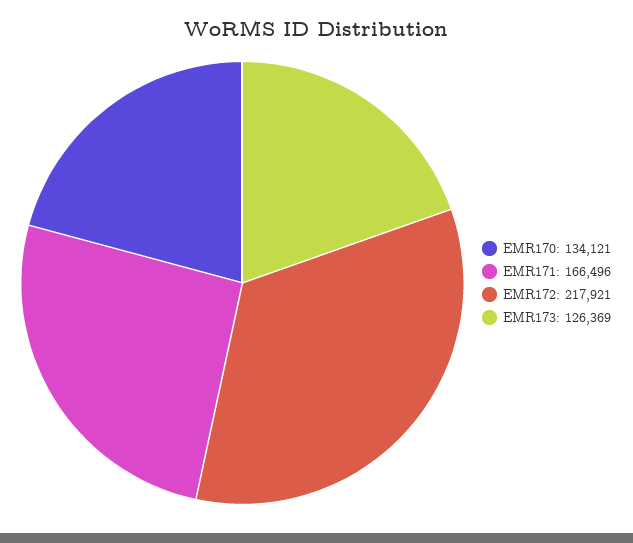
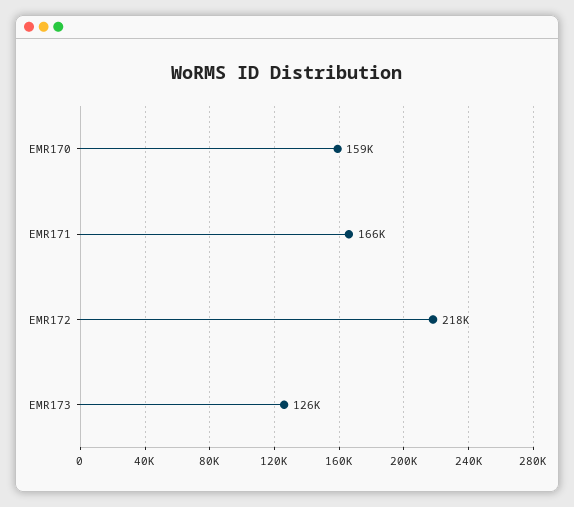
  {
-   "EMR170": 134121,
+   "EMR170": 159000,
    "EMR171": 166496,
    "EMR172": 217921,
    "EMR173": 126369
  }

